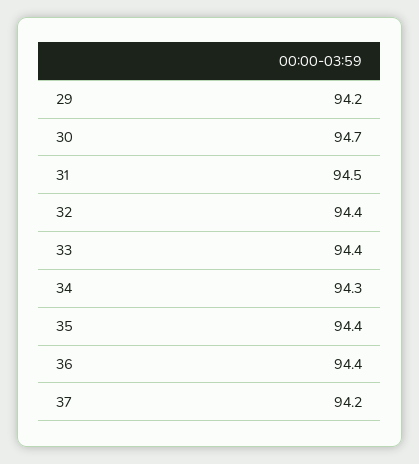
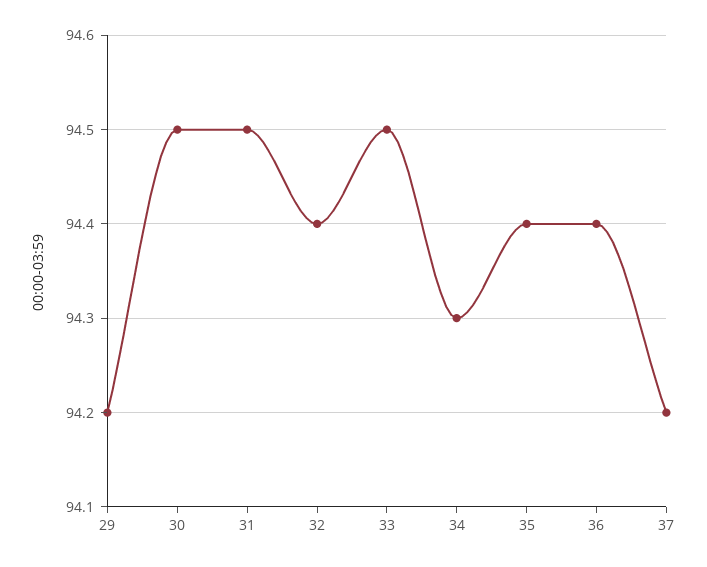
  {
    "29": 94.2,
-   "30": 94.7,
+   "30": 94.5,
    "31": 94.5,
    "32": 94.4,
-   "33": 94.4,
+   "33": 94.5,
    "34": 94.3,
    "35": 94.4,
    "36": 94.4,
    "37": 94.2
  }

